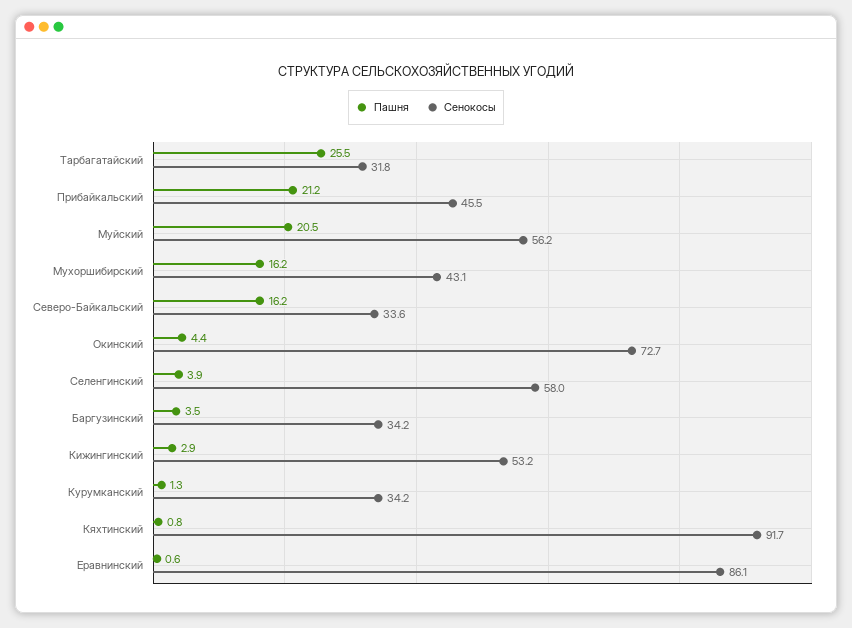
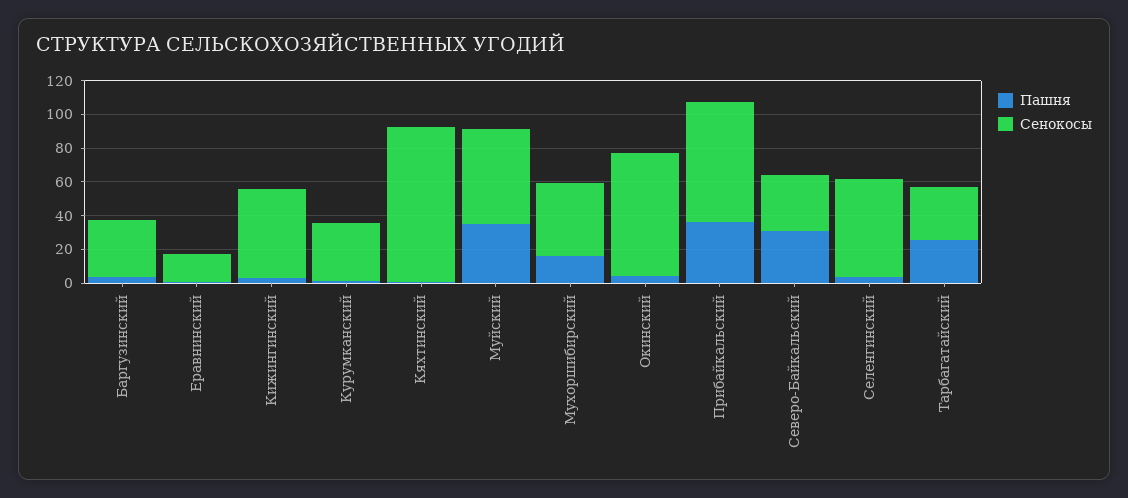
  {
    "Пашня": {
      "Тарбагатайский": 25.5,
-     "Прибайкальский": 21.2,
+     "Прибайкальский": 35,
-     "Муйский": 20.5,
+     "Муйский": 35,
      "Мухоршибирский": 16.2,
-     "Северо-Байкальский": 16.2,
+     "Северо-Байкальский": 30,
      "Окинский": 4.4,
      "Селенгинский": 3.9,
      "Баргузинский": 3.5,
      "Кижингинский": 2.9,
      "Курумканский": 1.3,
      "Кяхтинский": 0.8,
      "Еравнинский": 0.6
    },
    "Сенокосы": {
      "Тарбагатайский": 31.8,
-     "Прибайкальский": 45.5,
+     "Прибайкальский": 70,
      "Муйский": 56.2,
      "Мухоршибирский": 43.1,
      "Северо-Байкальский": 33.6,
      "Окинский": 72.7,
      "Селенгинский": 58,
      "Баргузинский": 34.2,
      "Кижингинский": 53.2,
      "Курумканский": 34.2,
      "Кяхтинский": 91.7,
-     "Еравнинский": 86.1
+     "Еравнинский": 15
    }
  }

